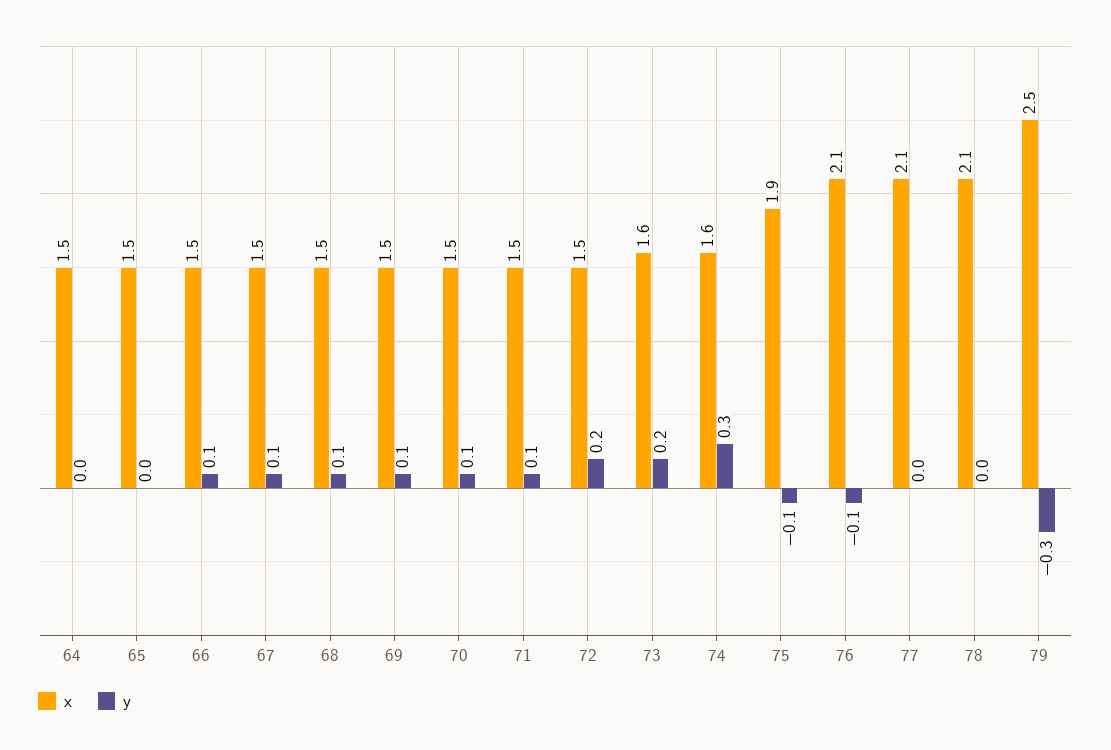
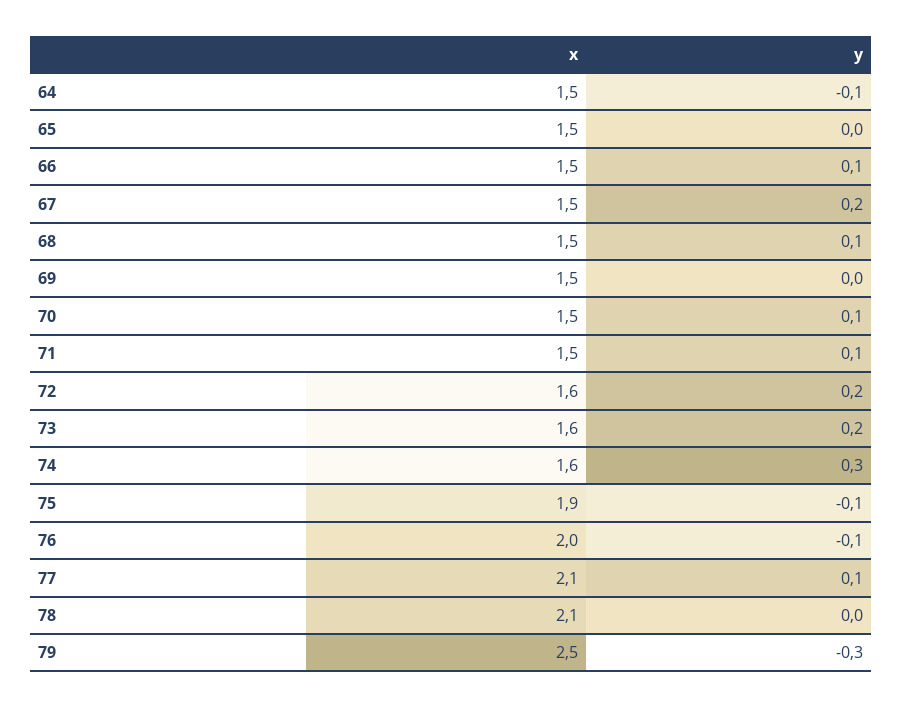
  {
    "x": {
      "64": 1.5,
      "65": 1.5,
      "66": 1.5,
      "67": 1.5,
      "68": 1.5,
      "69": 1.5,
      "70": 1.5,
      "71": 1.5,
-     "72": 1.5,
+     "72": 1.6,
      "73": 1.6,
      "74": 1.6,
      "75": 1.9,
-     "76": 2.1,
+     "76": 2,
      "77": 2.1,
      "78": 2.1,
      "79": 2.5
    },
    "y": {
-     "64": 0,
+     "64": -0.1,
      "65": 0,
      "66": 0.1,
-     "67": 0.1,
+     "67": 0.2,
      "68": 0.1,
-     "69": 0.1,
+     "69": 0,
      "70": 0.1,
      "71": 0.1,
      "72": 0.2,
      "73": 0.2,
      "74": 0.3,
      "75": -0.1,
      "76": -0.1,
-     "77": 0,
+     "77": 0.1,
      "78": 0,
      "79": -0.3
    }
  }

